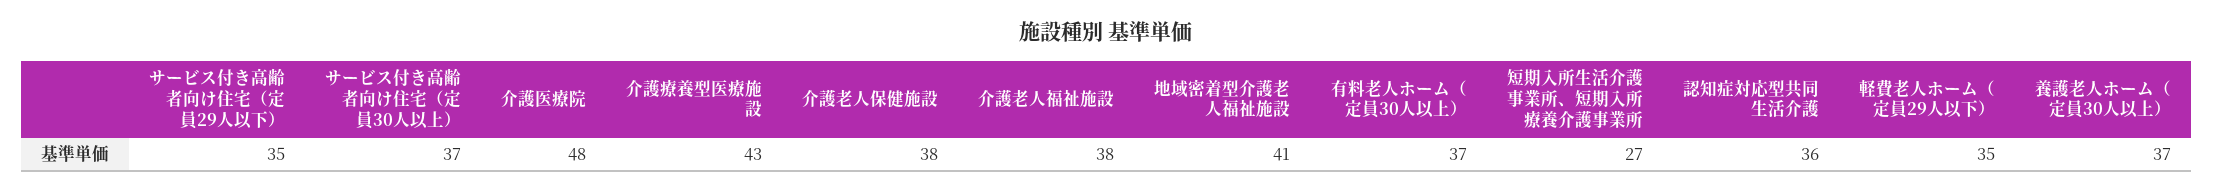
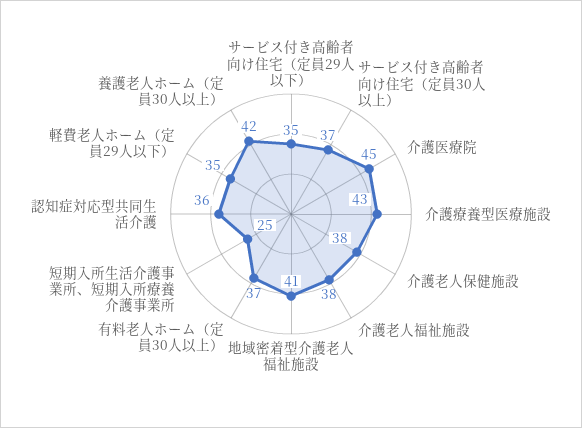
  {
    "サービス付き高齢者向け住宅（定員29人以下）": 35,
    "サービス付き高齢者向け住宅（定員30人以上）": 37,
-   "介護医療院": 48,
+   "介護医療院": 45,
    "介護療養型医療施設": 43,
    "介護老人保健施設": 38,
    "介護老人福祉施設": 38,
    "地域密着型介護老人福祉施設": 41,
    "有料老人ホーム（定員30人以上）": 37,
-   "短期入所生活介護事業所、短期入所療養介護事業所": 27,
+   "短期入所生活介護事業所、短期入所療養介護事業所": 25,
    "認知症対応型共同生活介護": 36,
    "軽費老人ホーム（定員29人以下）": 35,
-   "養護老人ホーム（定員30人以上）": 37
+   "養護老人ホーム（定員30人以上）": 42
  }

